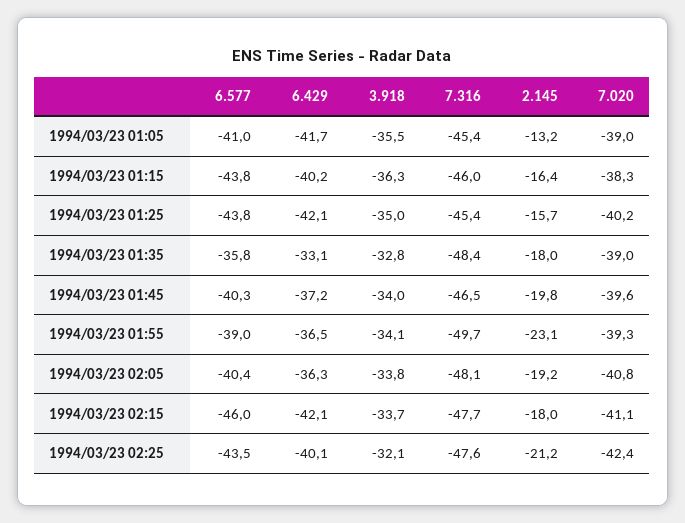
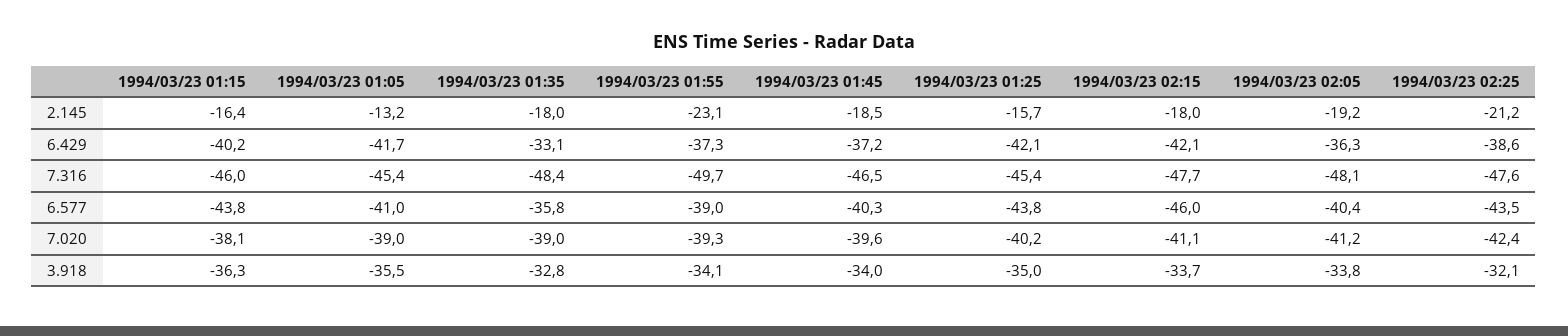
  {
    "6.577": {
      "1994/03/23 01:05": -41,
      "1994/03/23 01:15": -43.8,
      "1994/03/23 01:25": -43.8,
      "1994/03/23 01:35": -35.8,
      "1994/03/23 01:45": -40.3,
      "1994/03/23 01:55": -39,
      "1994/03/23 02:05": -40.4,
      "1994/03/23 02:15": -46,
      "1994/03/23 02:25": -43.5
    },
    "6.429": {
      "1994/03/23 01:05": -41.7,
      "1994/03/23 01:15": -40.2,
      "1994/03/23 01:25": -42.1,
      "1994/03/23 01:35": -33.1,
      "1994/03/23 01:45": -37.2,
-     "1994/03/23 01:55": -36.5,
+     "1994/03/23 01:55": -37.3,
      "1994/03/23 02:05": -36.3,
      "1994/03/23 02:15": -42.1,
-     "1994/03/23 02:25": -40.1
+     "1994/03/23 02:25": -38.6
    },
    "3.918": {
      "1994/03/23 01:05": -35.5,
      "1994/03/23 01:15": -36.3,
      "1994/03/23 01:25": -35,
      "1994/03/23 01:35": -32.8,
      "1994/03/23 01:45": -34,
      "1994/03/23 01:55": -34.1,
      "1994/03/23 02:05": -33.8,
      "1994/03/23 02:15": -33.7,
      "1994/03/23 02:25": -32.1
    },
    "7.316": {
      "1994/03/23 01:05": -45.4,
      "1994/03/23 01:15": -46,
      "1994/03/23 01:25": -45.4,
      "1994/03/23 01:35": -48.4,
      "1994/03/23 01:45": -46.5,
      "1994/03/23 01:55": -49.7,
      "1994/03/23 02:05": -48.1,
      "1994/03/23 02:15": -47.7,
      "1994/03/23 02:25": -47.6
    },
    "2.145": {
      "1994/03/23 01:05": -13.2,
      "1994/03/23 01:15": -16.4,
      "1994/03/23 01:25": -15.7,
      "1994/03/23 01:35": -18,
-     "1994/03/23 01:45": -19.8,
+     "1994/03/23 01:45": -18.5,
      "1994/03/23 01:55": -23.1,
      "1994/03/23 02:05": -19.2,
      "1994/03/23 02:15": -18,
      "1994/03/23 02:25": -21.2
    },
    "7.020": {
      "1994/03/23 01:05": -39,
-     "1994/03/23 01:15": -38.3,
+     "1994/03/23 01:15": -38.1,
      "1994/03/23 01:25": -40.2,
      "1994/03/23 01:35": -39,
      "1994/03/23 01:45": -39.6,
      "1994/03/23 01:55": -39.3,
-     "1994/03/23 02:05": -40.8,
+     "1994/03/23 02:05": -41.2,
      "1994/03/23 02:15": -41.1,
      "1994/03/23 02:25": -42.4
    }
  }

